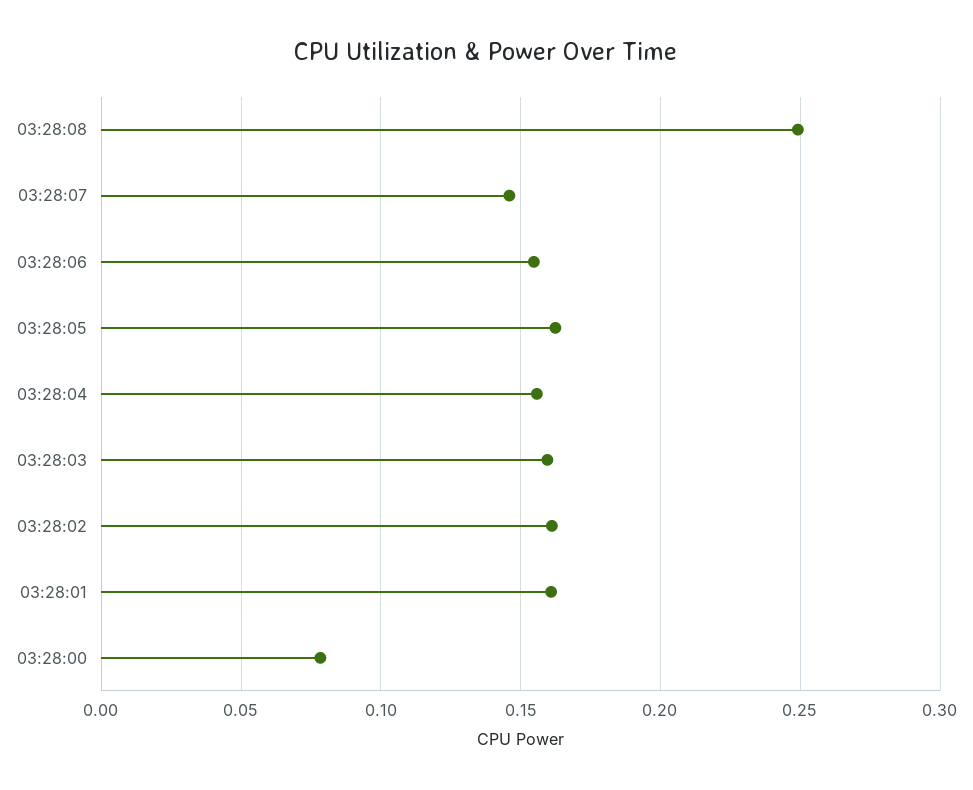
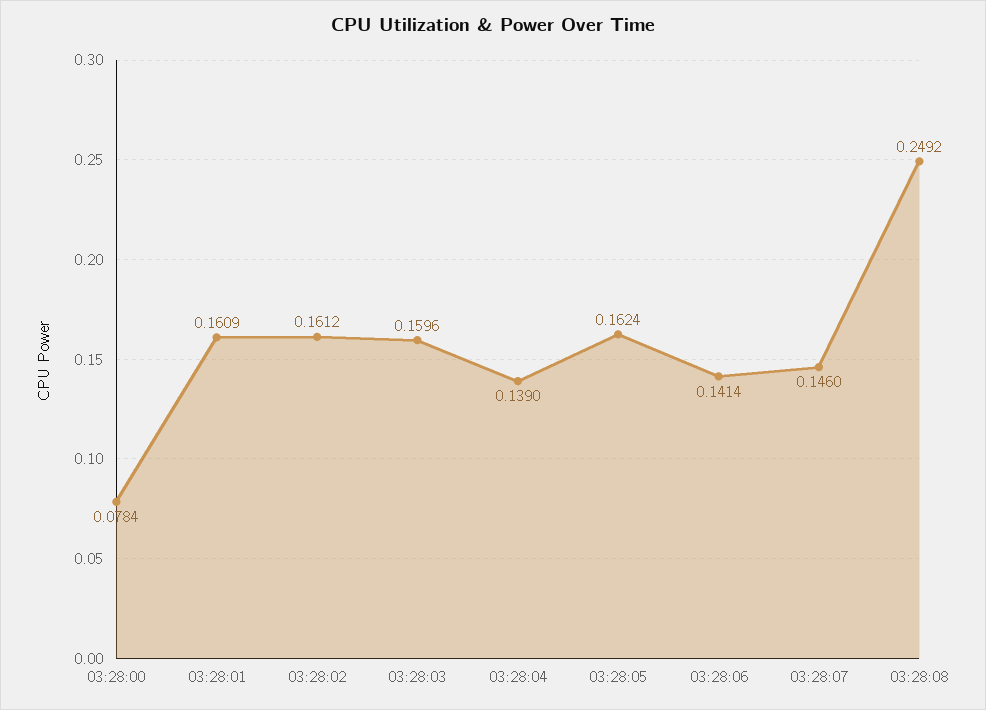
  {
    "03:28:08": 0.2492,
    "03:28:07": 0.146,
-   "03:28:06": 0.155,
+   "03:28:06": 0.1414,
    "03:28:05": 0.1624,
-   "03:28:04": 0.155,
+   "03:28:04": 0.139,
    "03:28:03": 0.1596,
    "03:28:02": 0.1612,
    "03:28:01": 0.1609,
    "03:28:00": 0.0784
  }

